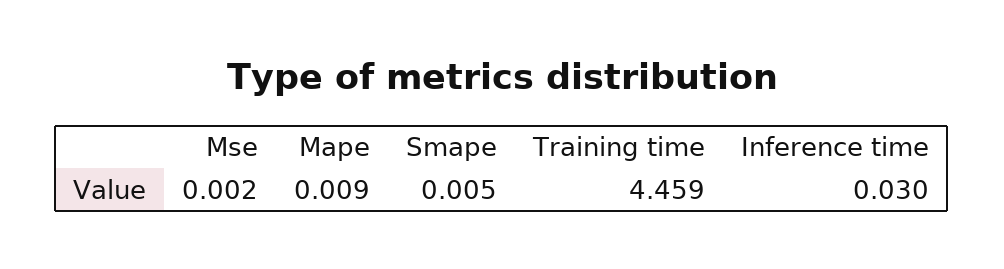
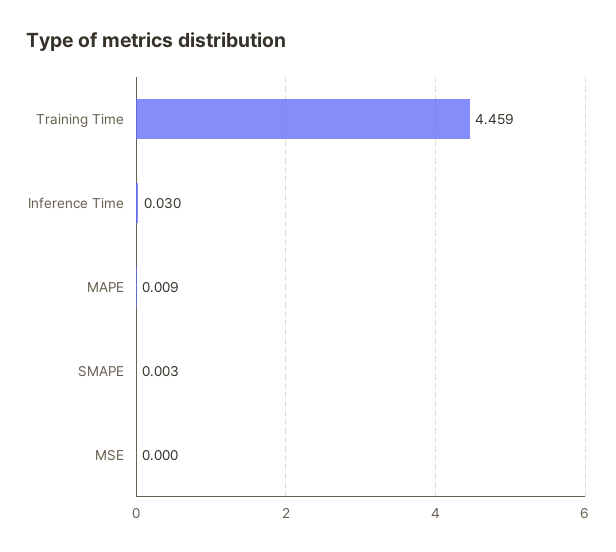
  {
-   "Mse": 0.002,
+   "Mse": 0,
    "Mape": 0.009,
-   "Smape": 0.005,
+   "Smape": 0.003,
    "Training time": 4.459,
    "Inference time": 0.03
  }

